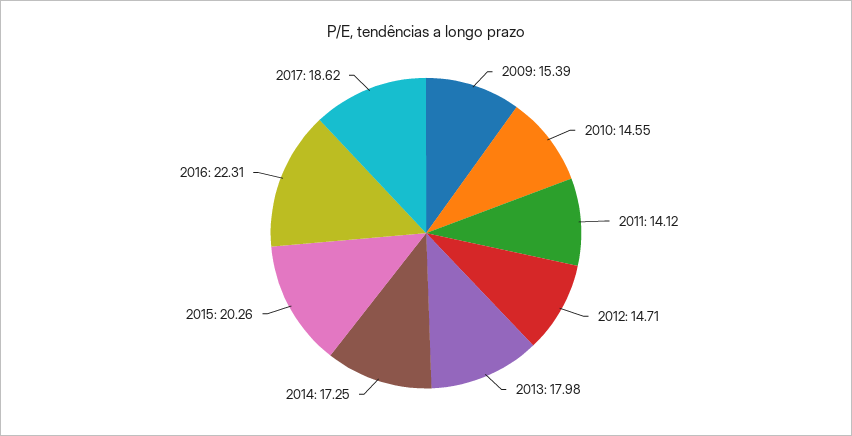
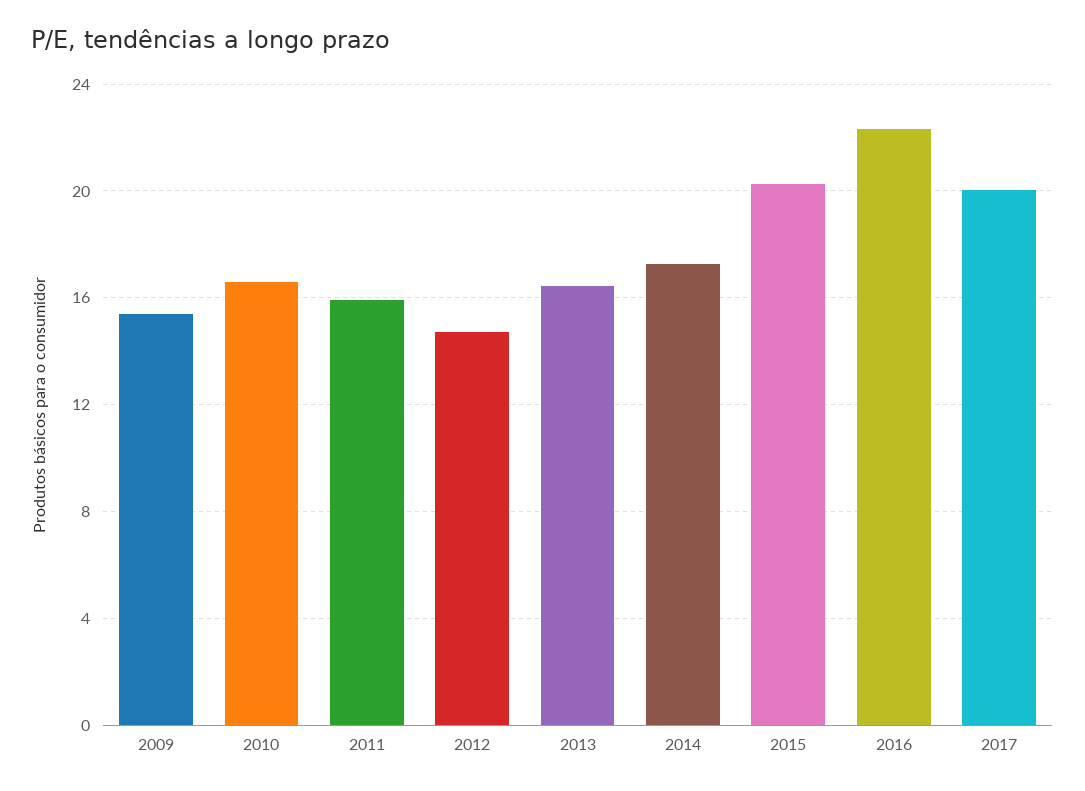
  {
    "2009": 15.39,
-   "2010": 14.55,
+   "2010": 16.5,
-   "2011": 14.12,
+   "2011": 16,
    "2012": 14.71,
-   "2013": 17.98,
+   "2013": 16.5,
    "2014": 17.25,
    "2015": 20.26,
    "2016": 22.31,
-   "2017": 18.62
+   "2017": 20
  }

